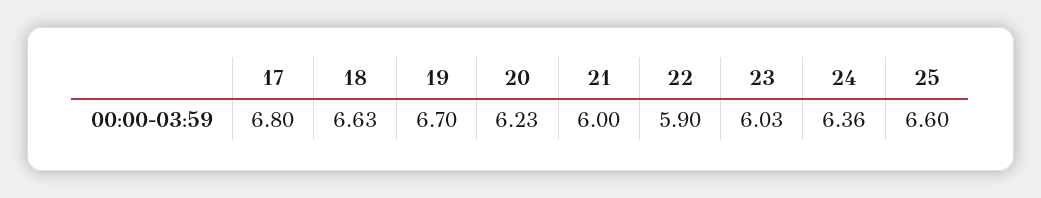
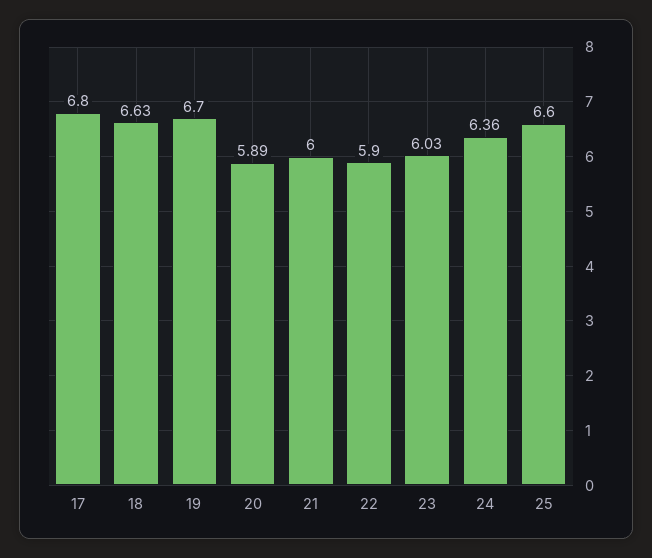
  {
    "17": 6.8,
    "18": 6.63,
    "19": 6.7,
-   "20": 6.23,
+   "20": 5.89,
    "21": 6,
    "22": 5.9,
    "23": 6.03,
    "24": 6.36,
    "25": 6.6
  }

